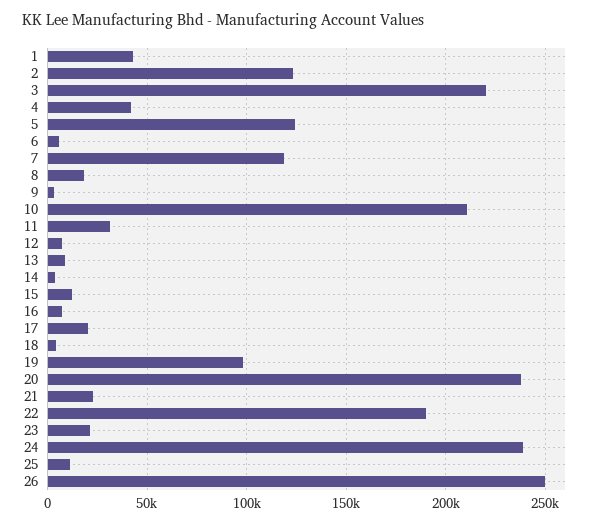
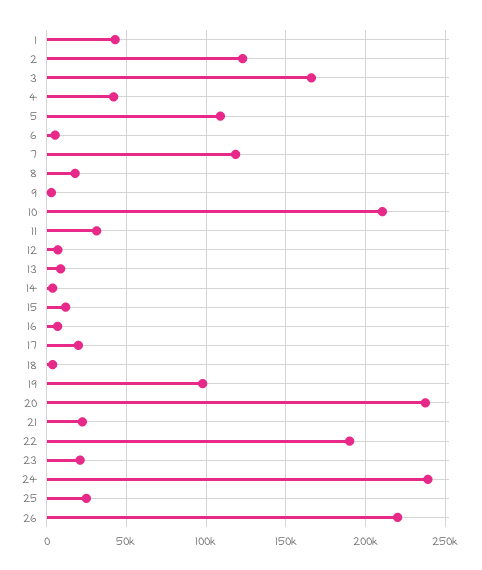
  {
    "1": 45000,
    "2": 125000,
-   "3": 220000,
+   "3": 165000,
    "4": 40000,
-   "5": 125000,
+   "5": 110000,
    "6": 5000,
    "7": 120000,
    "8": 20000,
    "9": 5000,
    "10": 210000,
    "11": 30000,
    "12": 5000,
    "13": 10000,
    "14": 5000,
    "15": 10000,
    "16": 5000,
    "17": 20000,
    "18": 5000,
    "19": 100000,
    "20": 240000,
    "21": 25000,
    "22": 190000,
    "23": 20000,
    "24": 240000,
-   "25": 10000,
+   "25": 25000,
-   "26": 250000
+   "26": 220000
  }

